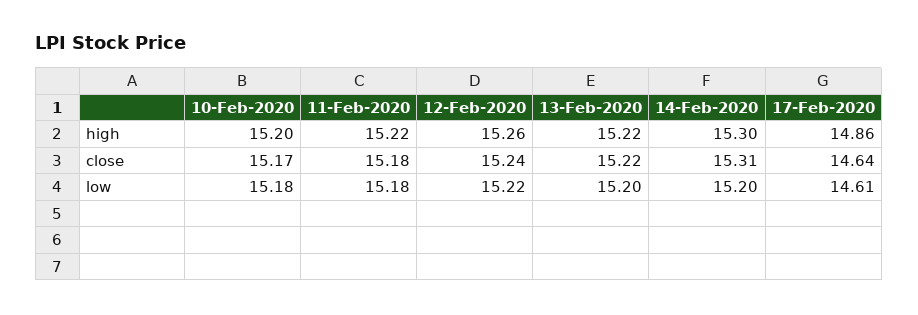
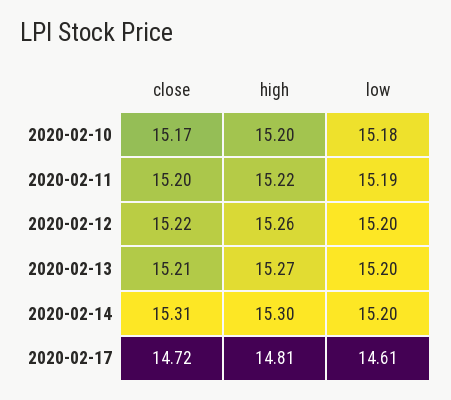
  {
    "10-Feb-2020": {
      "high": 15.2,
      "close": 15.17,
      "low": 15.18
    },
    "11-Feb-2020": {
      "high": 15.22,
-     "close": 15.18,
+     "close": 15.2,
-     "low": 15.18
+     "low": 15.19
    },
    "12-Feb-2020": {
      "high": 15.26,
-     "close": 15.24,
+     "close": 15.22,
-     "low": 15.22
+     "low": 15.2
    },
    "13-Feb-2020": {
-     "high": 15.22,
+     "high": 15.27,
-     "close": 15.22,
+     "close": 15.21,
      "low": 15.2
    },
    "14-Feb-2020": {
      "high": 15.3,
      "close": 15.31,
      "low": 15.2
    },
    "17-Feb-2020": {
-     "high": 14.86,
+     "high": 14.81,
-     "close": 14.64,
+     "close": 14.72,
      "low": 14.61
    }
  }

